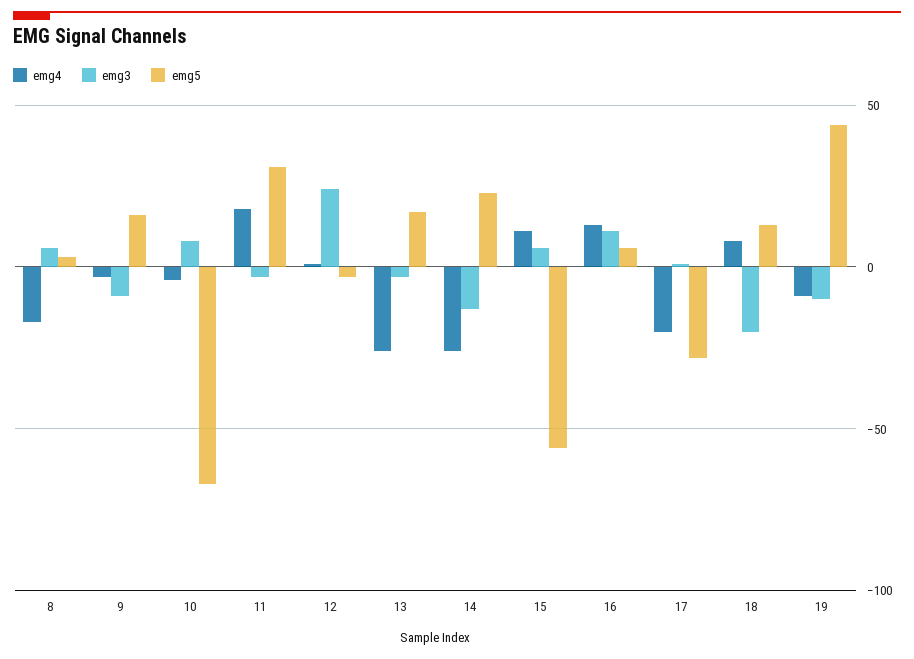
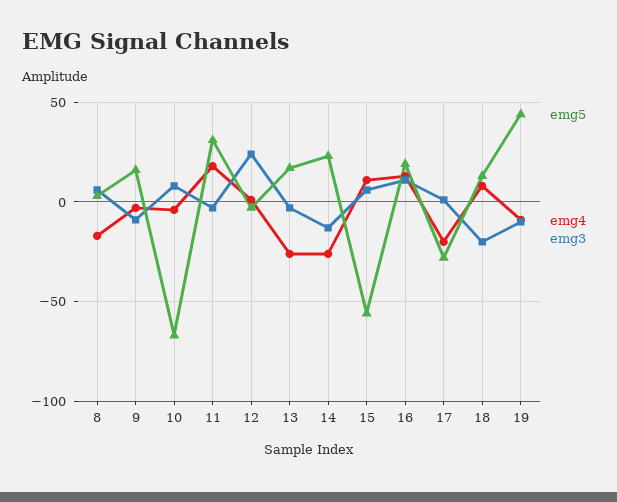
  {
    "emg4": {
      "8": -15,
      "9": -5,
      "10": -5,
      "11": 20,
      "12": 0,
      "13": -25,
      "14": -25,
      "15": 10,
      "16": 15,
      "17": -20,
      "18": 10,
      "19": -10
    },
    "emg3": {
      "8": 5,
      "9": -10,
      "10": 10,
      "11": -5,
      "12": 25,
      "13": -5,
      "14": -15,
      "15": 5,
      "16": 10,
      "17": 0,
      "18": -20,
      "19": -10
    },
    "emg5": {
      "8": 5,
      "9": 15,
      "10": -65,
      "11": 30,
      "12": -5,
      "13": 15,
      "14": 25,
      "15": -55,
-     "16": 5,
+     "16": 20,
      "17": -30,
      "18": 15,
      "19": 45
    }
  }

